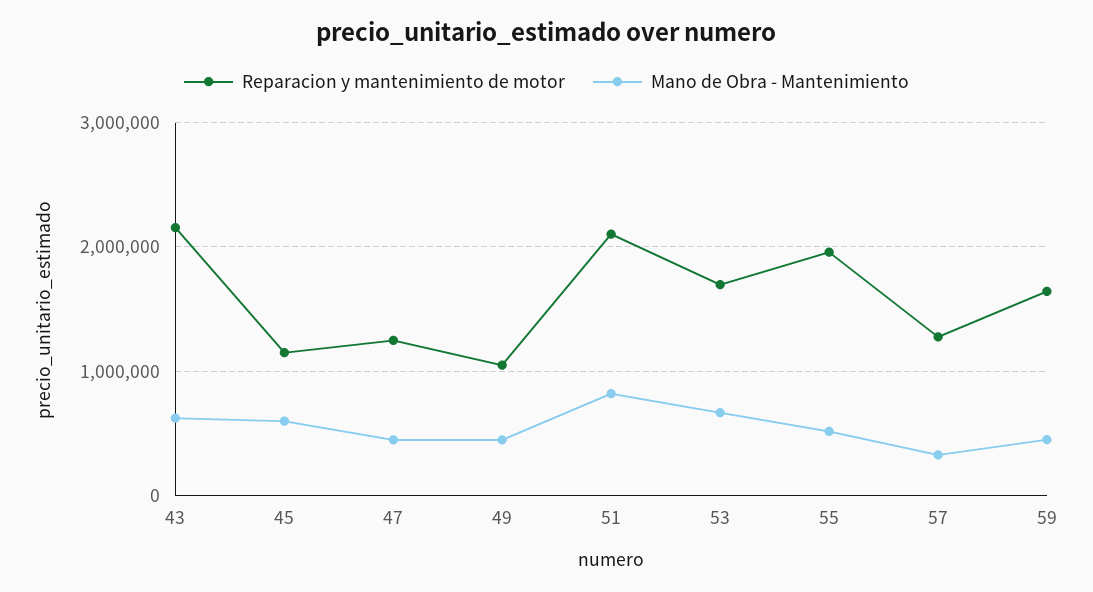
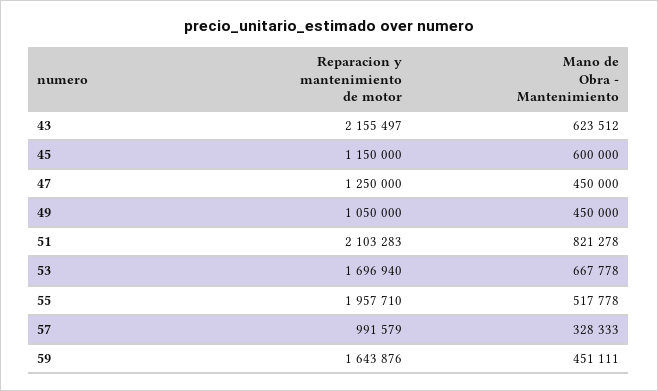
  {
    "Reparacion y mantenimiento de motor": {
      "43": 2155497,
      "45": 1150000,
      "47": 1250000,
      "49": 1050000,
      "51": 2103283,
      "53": 1696940,
      "55": 1957710,
-     "57": 1300000,
+     "57": 991579,
      "59": 1643876
    },
    "Mano de Obra - Mantenimiento": {
      "43": 623512,
      "45": 600000,
      "47": 450000,
      "49": 450000,
      "51": 821278,
      "53": 667778,
      "55": 517778,
      "57": 328333,
      "59": 451111
    }
  }

